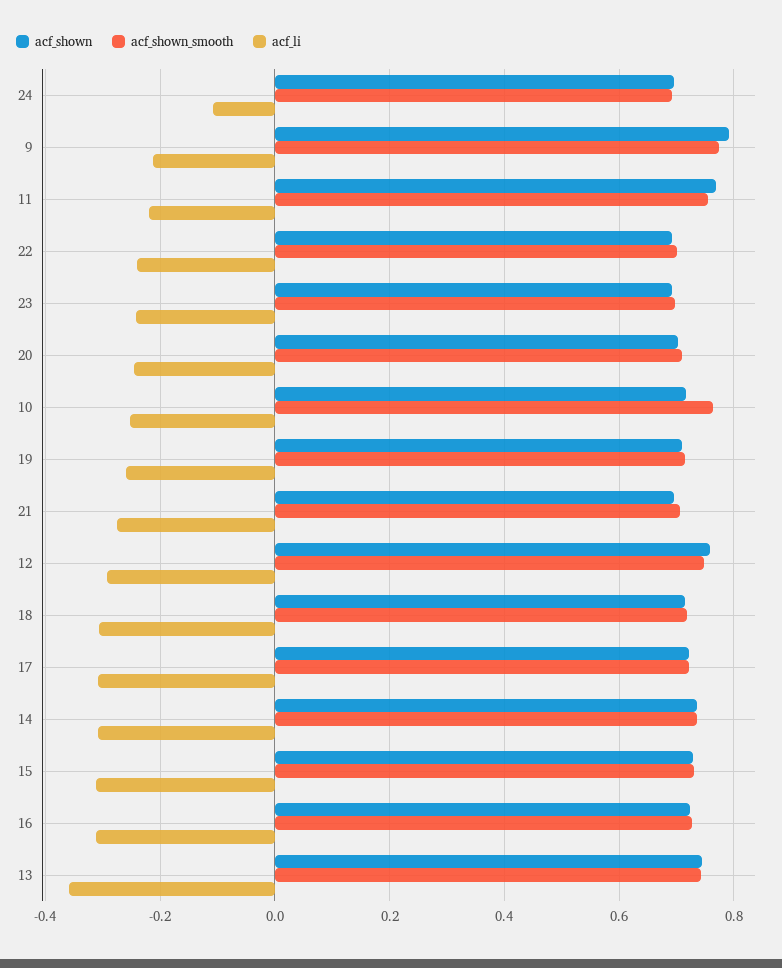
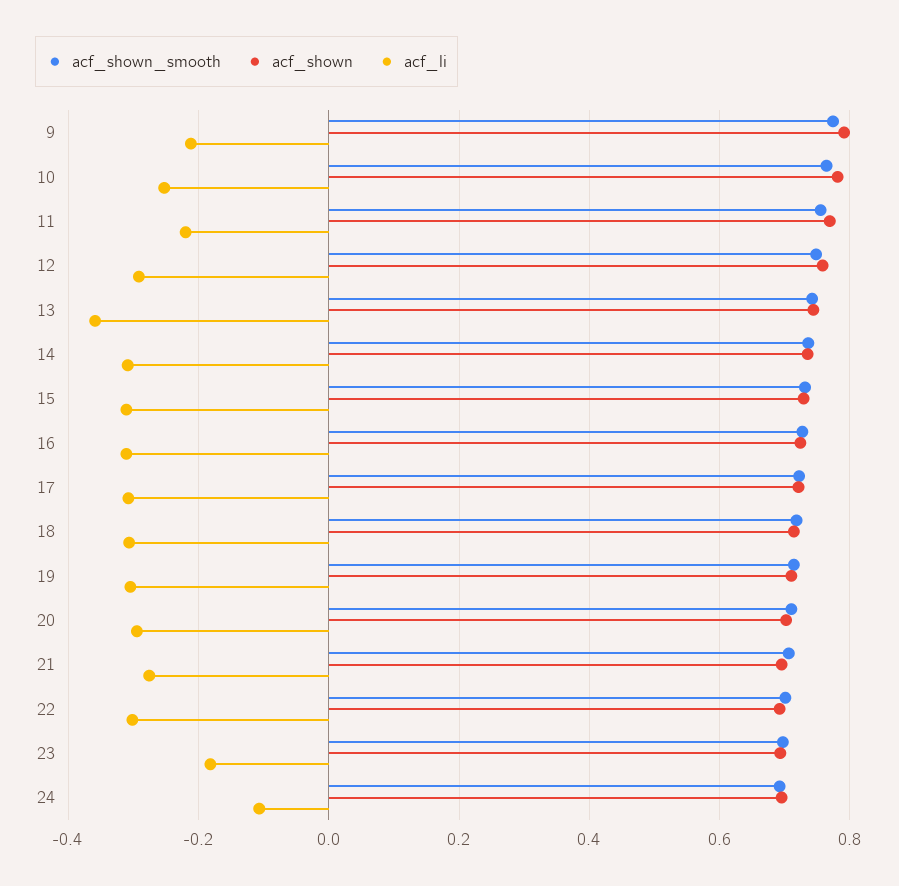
  {
    "acf_shown": {
      "24": 0.7,
      "9": 0.8,
      "11": 0.76,
      "22": 0.7,
      "23": 0.7,
      "20": 0.7,
-     "10": 0.72,
+     "10": 0.78,
      "19": 0.72,
      "21": 0.7,
      "12": 0.76,
      "18": 0.72,
      "17": 0.72,
      "14": 0.74,
      "15": 0.72,
      "16": 0.72,
      "13": 0.74
    },
    "acf_shown_smooth": {
      "24": 0.7,
      "9": 0.78,
      "11": 0.76,
      "22": 0.7,
      "23": 0.7,
      "20": 0.72,
      "10": 0.76,
      "19": 0.72,
      "21": 0.7,
      "12": 0.74,
      "18": 0.72,
      "17": 0.72,
      "14": 0.74,
      "15": 0.74,
      "16": 0.72,
      "13": 0.74
    },
    "acf_li": {
      "24": -0.1,
      "9": -0.22,
      "11": -0.22,
-     "22": -0.24,
+     "22": -0.3,
-     "23": -0.24,
+     "23": -0.18,
-     "20": -0.24,
+     "20": -0.3,
      "10": -0.26,
-     "19": -0.26,
+     "19": -0.3,
      "21": -0.28,
      "12": -0.3,
      "18": -0.3,
      "17": -0.3,
      "14": -0.3,
      "15": -0.32,
      "16": -0.32,
      "13": -0.36
    }
  }

